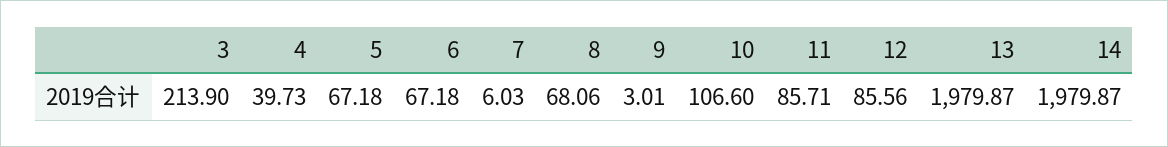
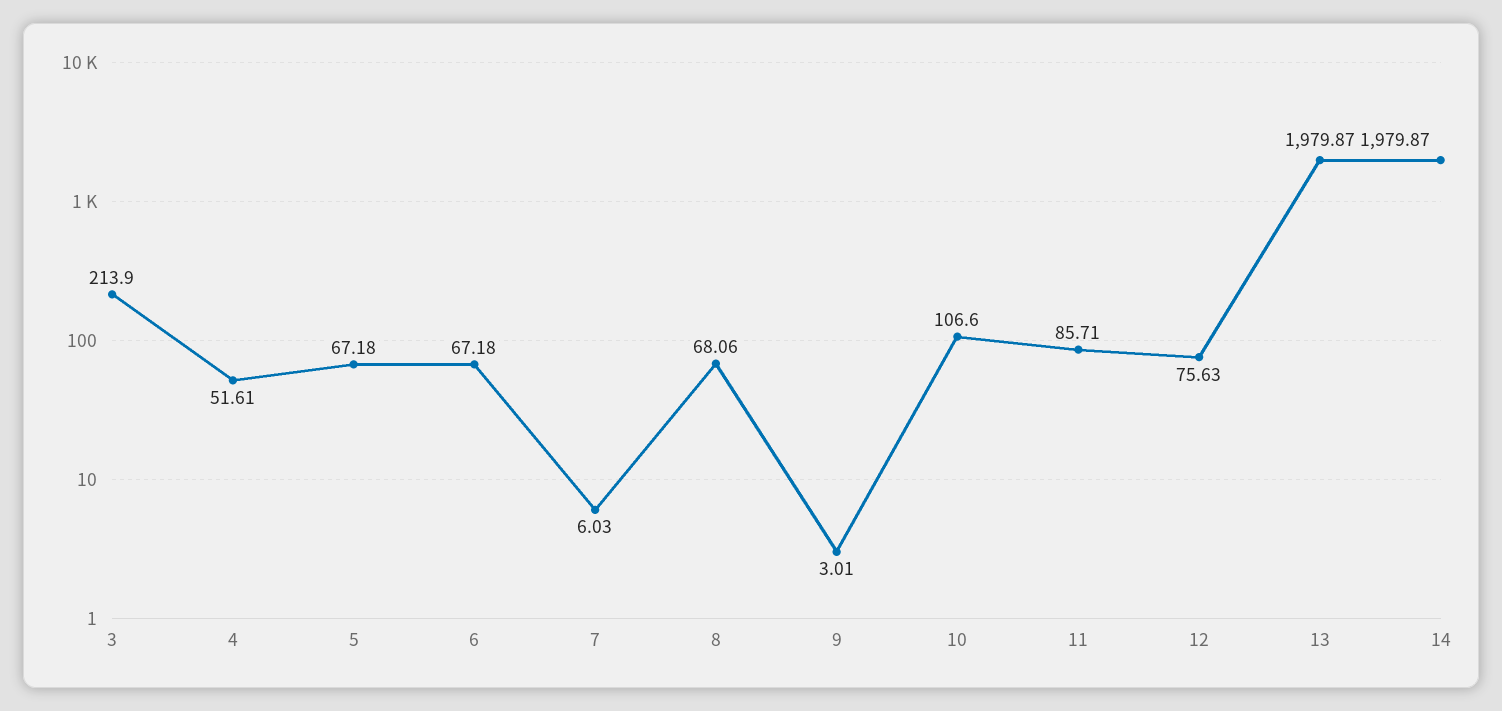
  {
    "3": 213.9,
-   "4": 39.73,
+   "4": 51.61,
    "5": 67.18,
    "6": 67.18,
    "7": 6.03,
    "8": 68.06,
    "9": 3.01,
    "10": 106.6,
    "11": 85.71,
-   "12": 85.56,
+   "12": 75.63,
    "13": 1979.87,
    "14": 1979.87
  }

